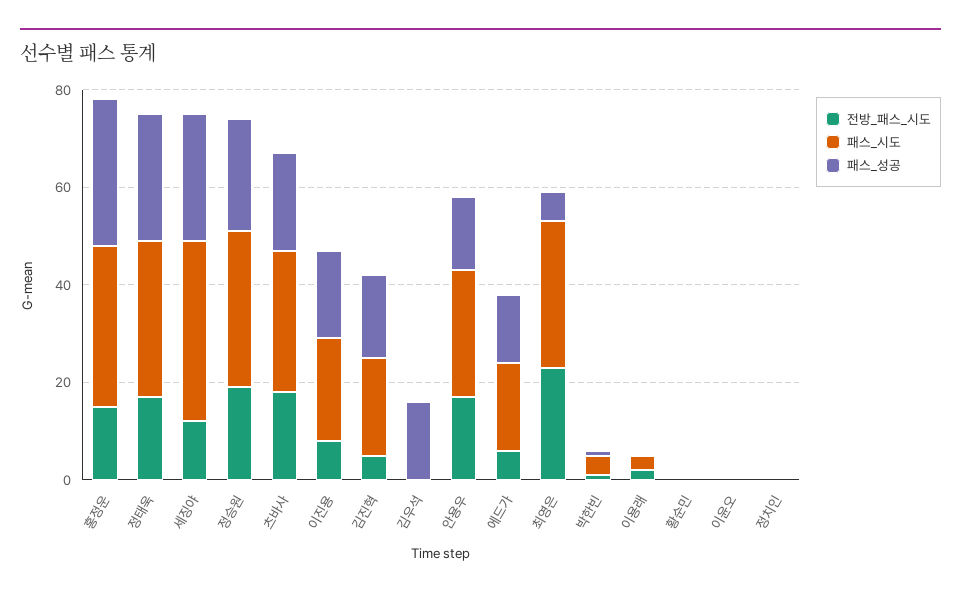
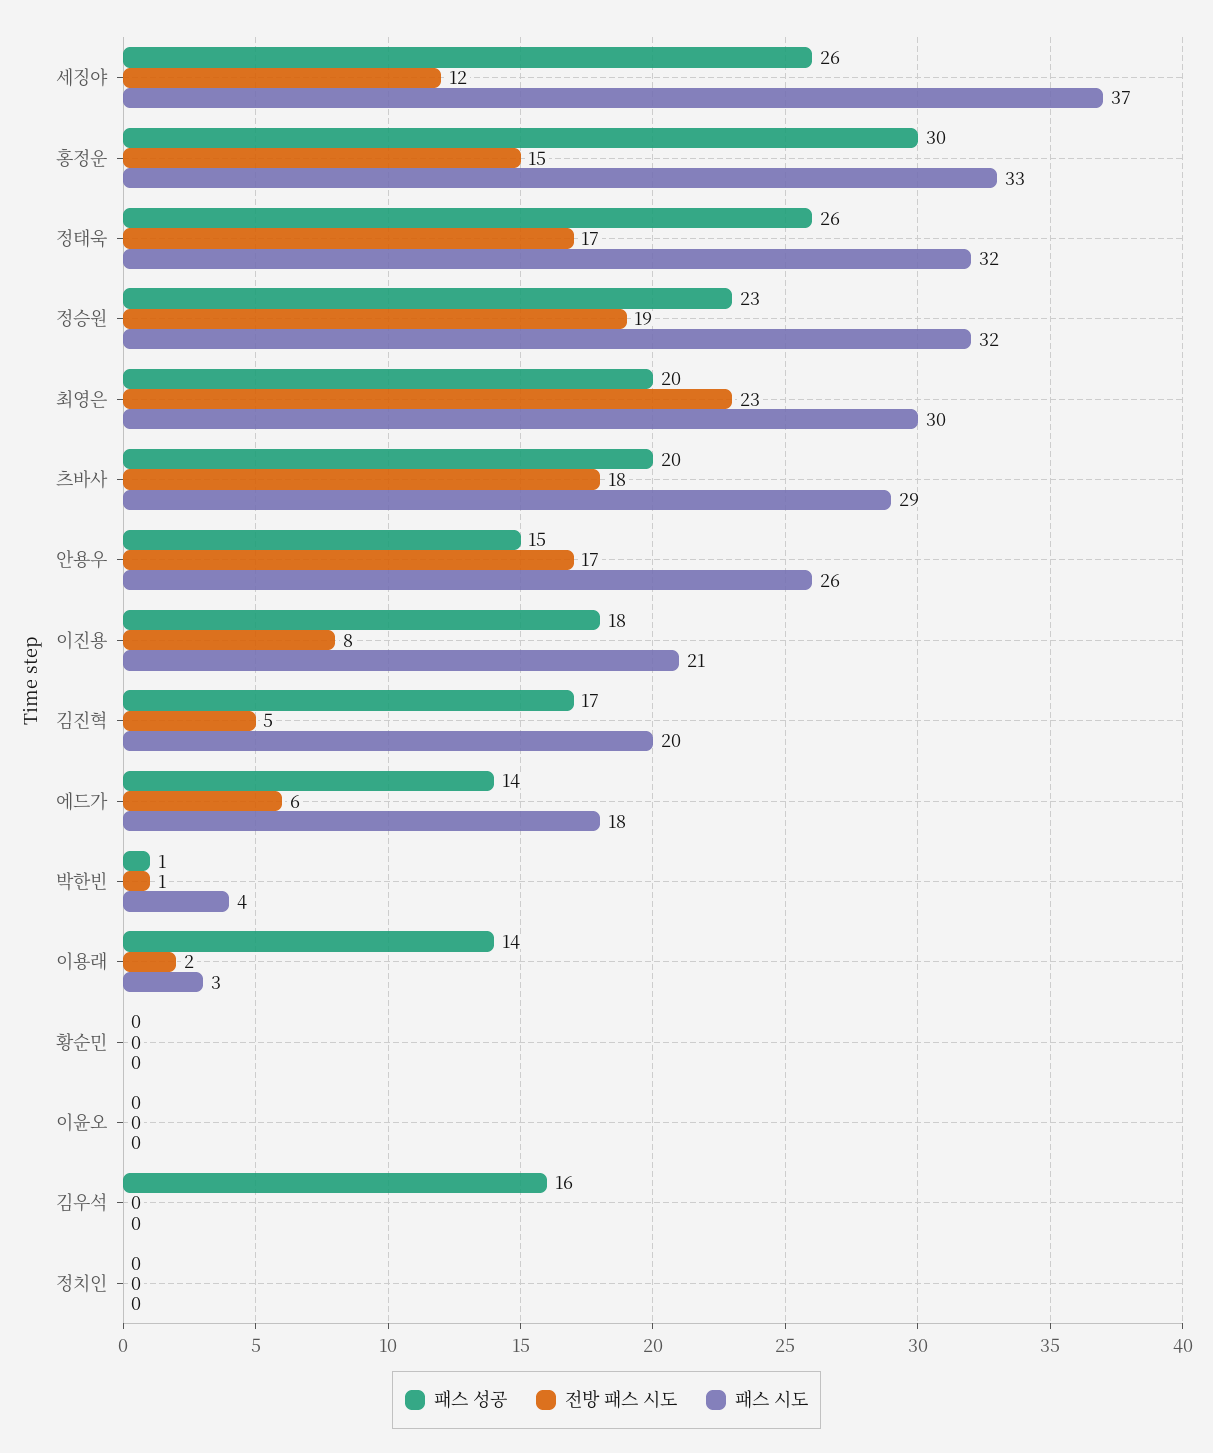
  {
    "전방_패스_시도": {
      "홍정운": 15,
      "정태욱": 17,
      "세징야": 12,
      "정승원": 19,
      "츠바사": 18,
      "이진용": 8,
      "김진혁": 5,
      "김우석": 0,
      "안용우": 17,
      "에드가": 6,
      "최영은": 23,
      "박한빈": 1,
      "이용래": 2,
      "황순민": 0,
      "이윤오": 0,
      "정치인": 0
    },
    "패스_시도": {
      "홍정운": 33,
      "정태욱": 32,
      "세징야": 37,
      "정승원": 32,
      "츠바사": 29,
      "이진용": 21,
      "김진혁": 20,
      "김우석": 0,
      "안용우": 26,
      "에드가": 18,
      "최영은": 30,
      "박한빈": 4,
      "이용래": 3,
      "황순민": 0,
      "이윤오": 0,
      "정치인": 0
    },
    "패스_성공": {
      "홍정운": 30,
      "정태욱": 26,
      "세징야": 26,
      "정승원": 23,
      "츠바사": 20,
      "이진용": 18,
      "김진혁": 17,
      "김우석": 16,
      "안용우": 15,
      "에드가": 14,
-     "최영은": 5,
+     "최영은": 20,
      "박한빈": 1,
-     "이용래": 0,
+     "이용래": 14,
      "황순민": 0,
      "이윤오": 0,
      "정치인": 0
    }
  }

